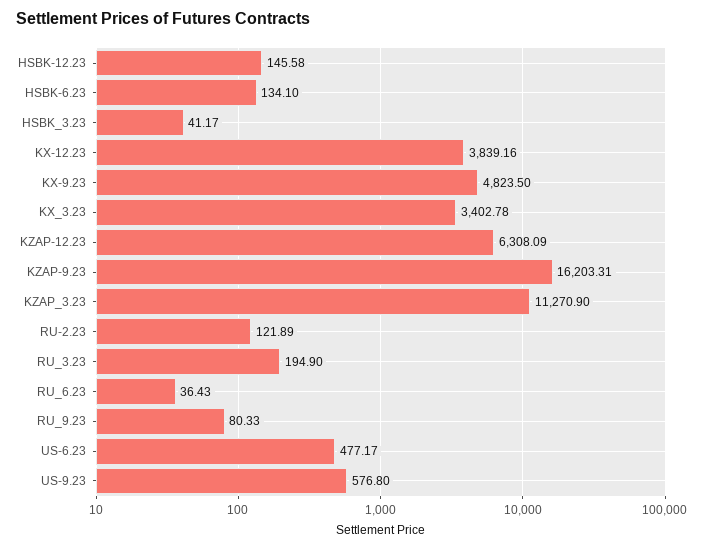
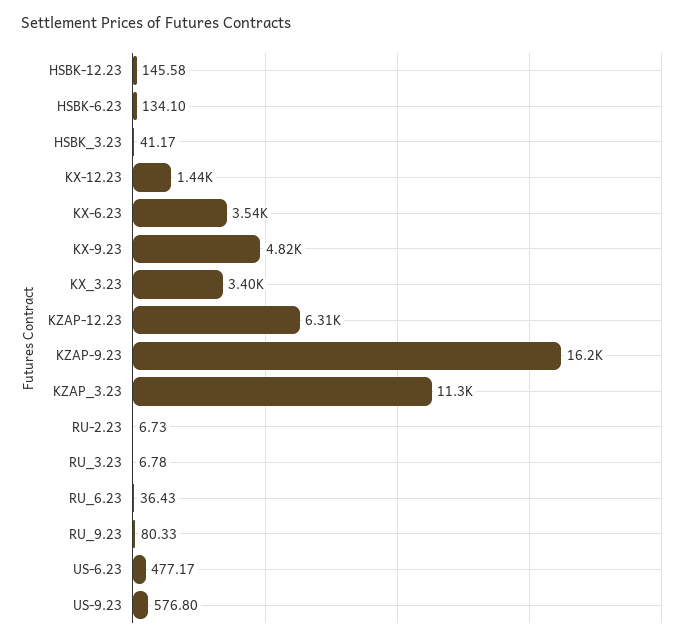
  {
    "HSBK-12.23": 145.58,
    "HSBK-6.23": 134.1,
    "HSBK_3.23": 41.17,
-   "KX-12.23": 3839.16,
+   "KX-12.23": 1440,
    "KX-9.23": 4823.5,
    "KX_3.23": 3402.78,
    "KZAP-12.23": 6308.09,
    "KZAP-9.23": 16203.31,
    "KZAP_3.23": 11270.9,
-   "RU-2.23": 121.89,
+   "RU-2.23": 6.73,
-   "RU_3.23": 194.9,
+   "RU_3.23": 6.78,
    "RU_6.23": 36.43,
    "RU_9.23": 80.33,
    "US-6.23": 477.17,
-   "US-9.23": 576.8
+   "US-9.23": 576.8,
+   "KX-6.23": 3540
  }

